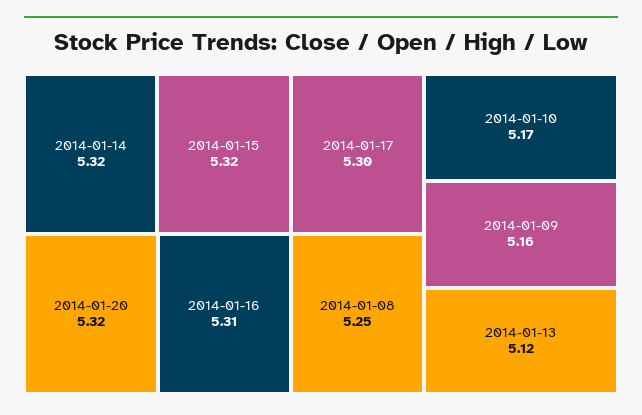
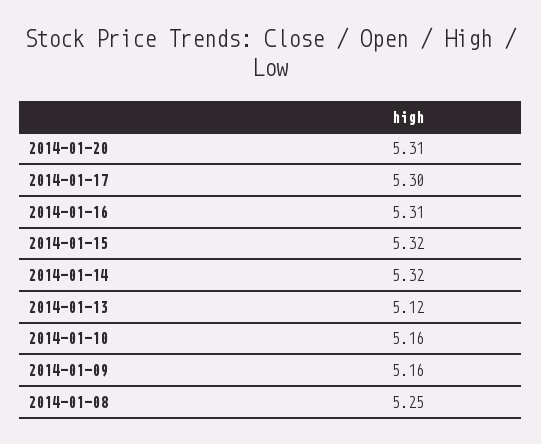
  {
    "2014-01-14": 5.32,
    "2014-01-15": 5.32,
-   "2014-01-20": 5.32,
+   "2014-01-20": 5.31,
    "2014-01-16": 5.31,
    "2014-01-17": 5.3,
    "2014-01-08": 5.25,
-   "2014-01-10": 5.17,
+   "2014-01-10": 5.16,
    "2014-01-09": 5.16,
    "2014-01-13": 5.12
  }

